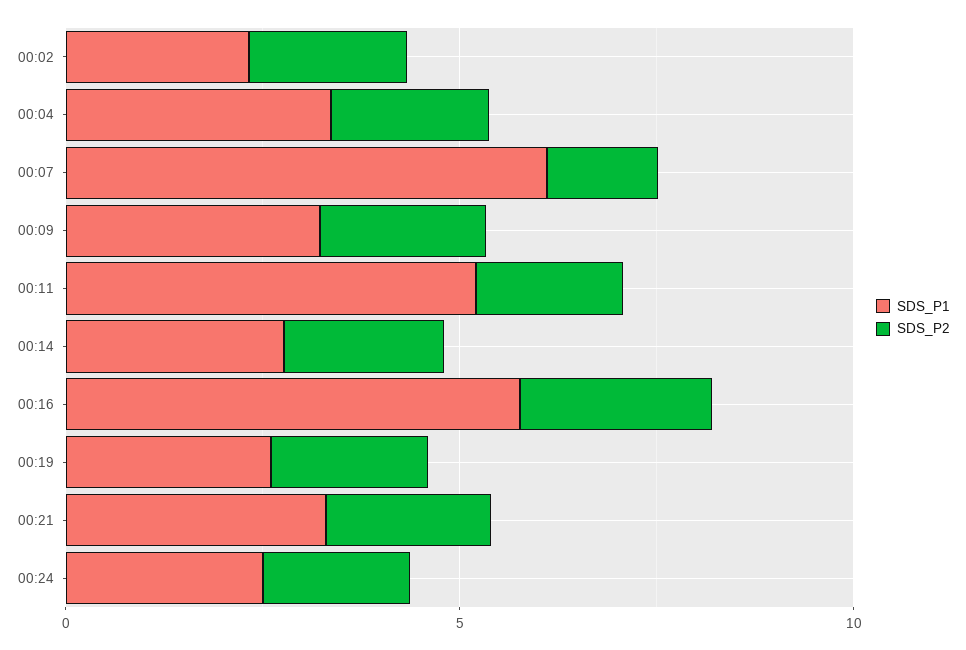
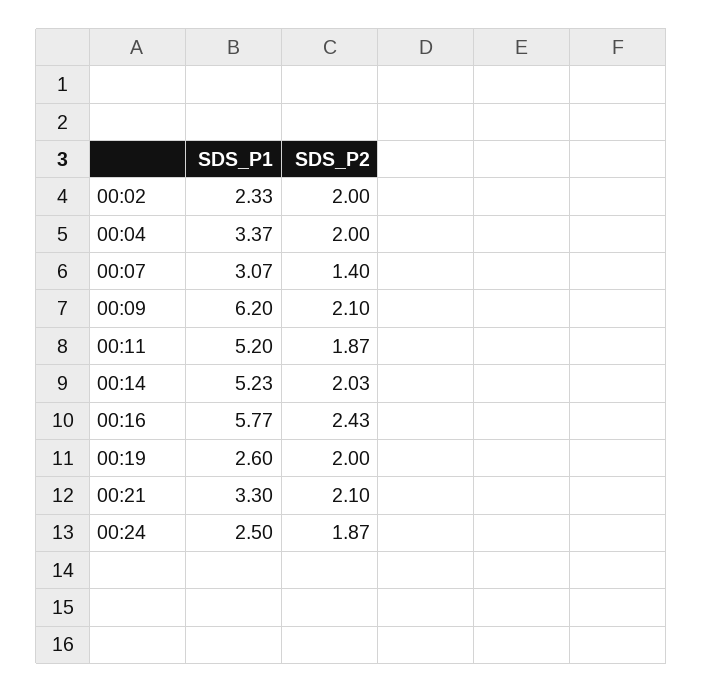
  {
    "SDS_P1": {
      "00:02": 2.33,
      "00:04": 3.37,
-     "00:07": 6,
+     "00:07": 3.07,
-     "00:09": 3,
+     "00:09": 6.2,
      "00:11": 5.2,
-     "00:14": 3,
+     "00:14": 5.23,
      "00:16": 5.77,
      "00:19": 2.6,
      "00:21": 3.3,
      "00:24": 2.5
    },
    "SDS_P2": {
      "00:02": 2,
      "00:04": 2,
      "00:07": 1.4,
      "00:09": 2.1,
      "00:11": 1.87,
      "00:14": 2.03,
      "00:16": 2.43,
      "00:19": 2,
      "00:21": 2.1,
      "00:24": 1.87
    }
  }

